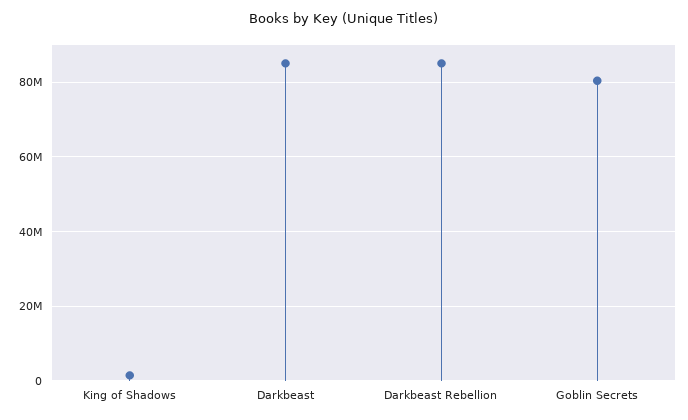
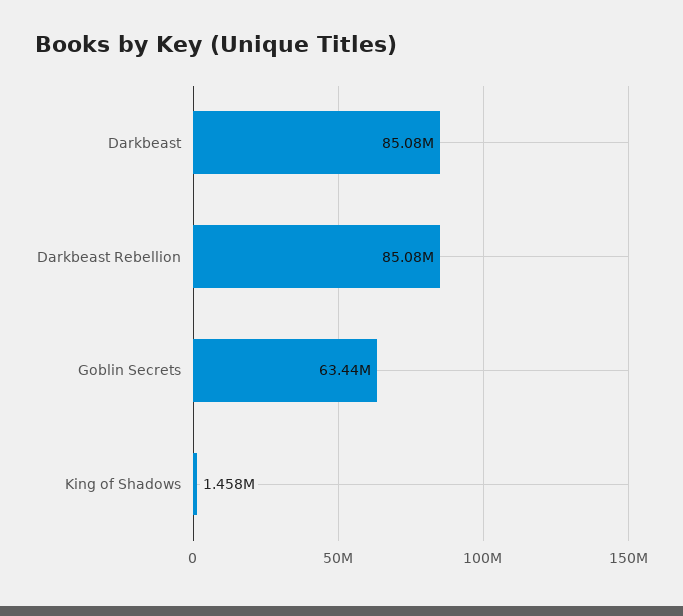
  {
    "King of Shadows": 1458000,
    "Darkbeast": 85080000,
    "Darkbeast Rebellion": 85080000,
-   "Goblin Secrets": 80000000
+   "Goblin Secrets": 63440000
  }

